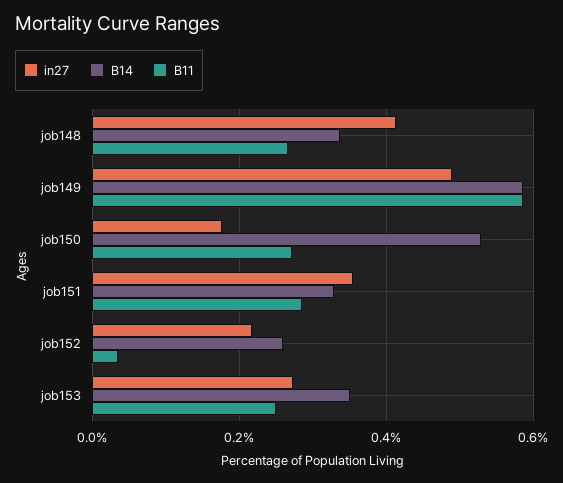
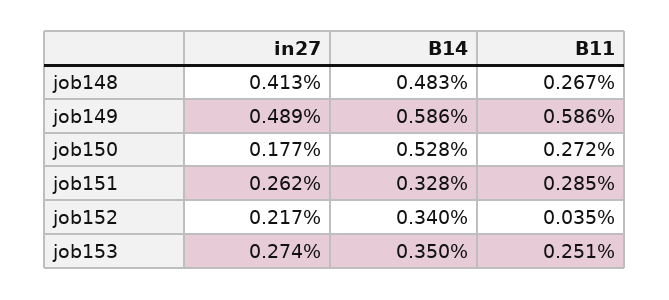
  {
    "in27": {
      "job148": 0.413,
      "job149": 0.489,
      "job150": 0.177,
-     "job151": 0.36,
+     "job151": 0.262,
      "job152": 0.217,
      "job153": 0.274
    },
    "B14": {
-     "job148": 0.34,
+     "job148": 0.483,
      "job149": 0.586,
      "job150": 0.528,
      "job151": 0.328,
-     "job152": 0.26,
+     "job152": 0.34,
      "job153": 0.35
    },
    "B11": {
      "job148": 0.267,
      "job149": 0.586,
      "job150": 0.272,
      "job151": 0.285,
      "job152": 0.035,
      "job153": 0.251
    }
  }

